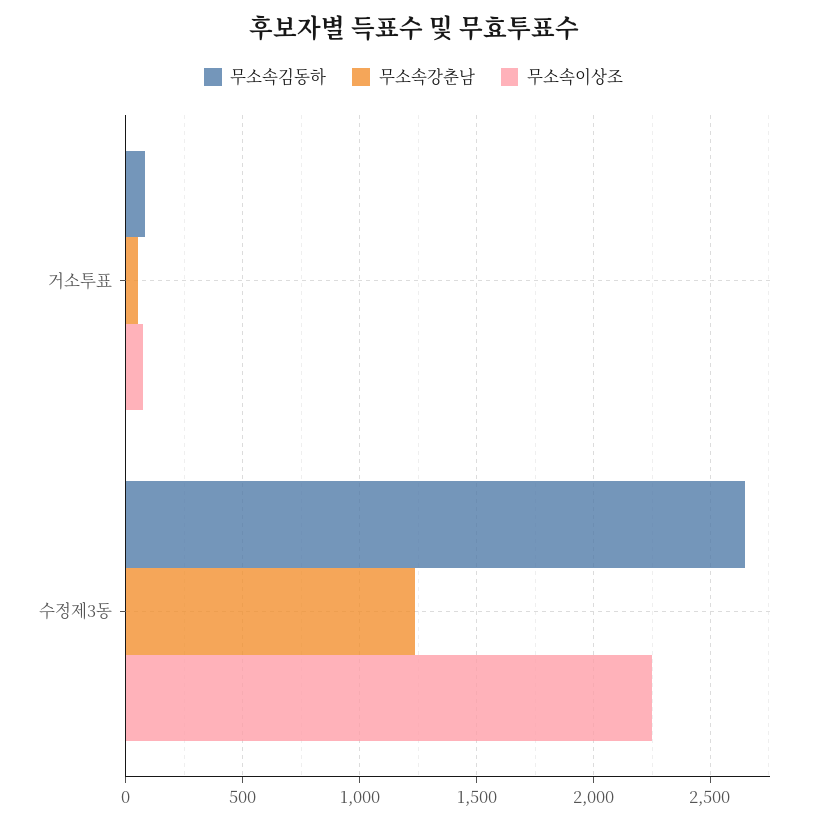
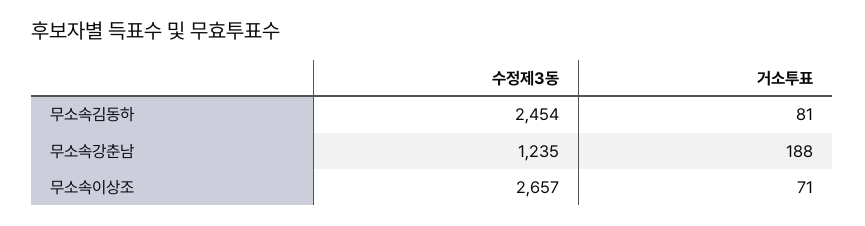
  {
    "무소속김동하": {
      "거소투표": 81,
-     "수정제3동": 2650
+     "수정제3동": 2454
    },
    "무소속강춘남": {
-     "거소투표": 50,
+     "거소투표": 188,
      "수정제3동": 1235
    },
    "무소속이상조": {
      "거소투표": 71,
-     "수정제3동": 2250
+     "수정제3동": 2657
    }
  }

